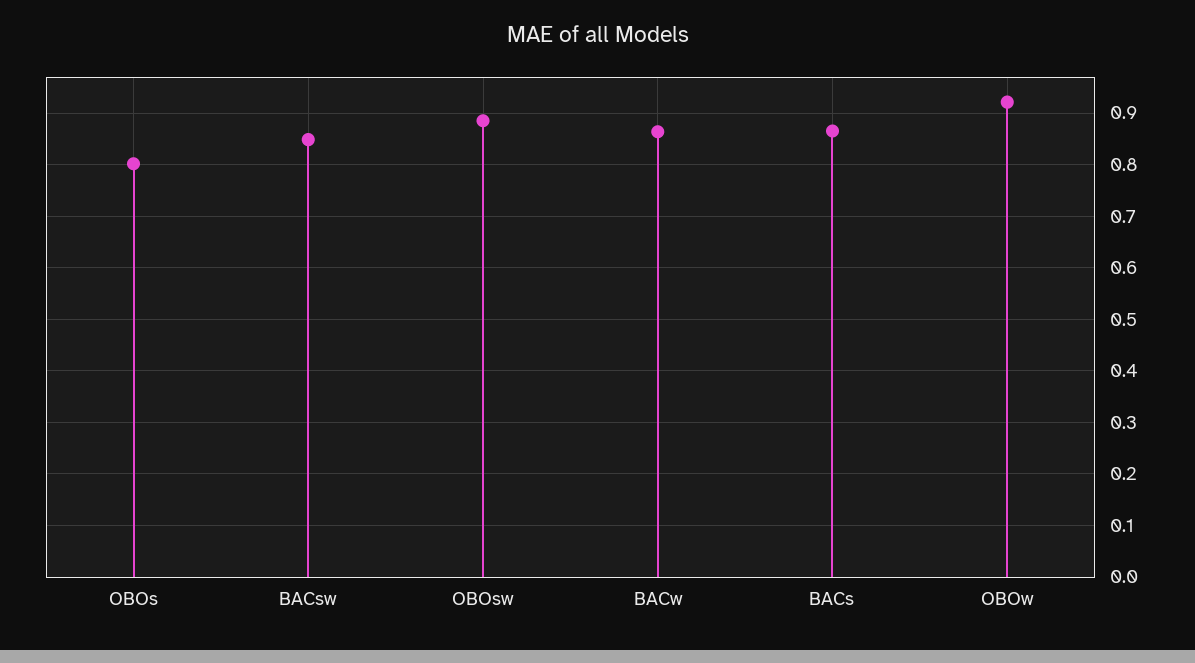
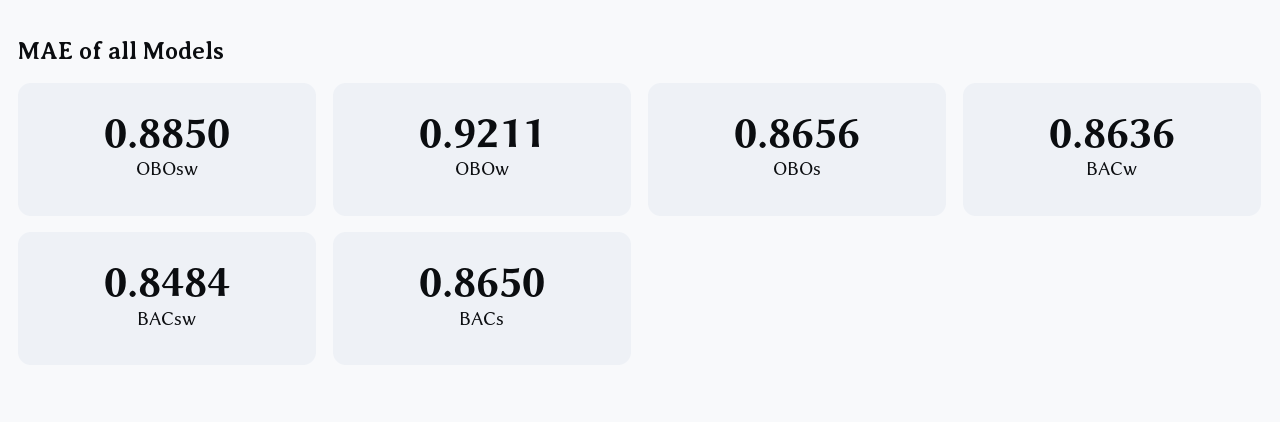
  {
-   "OBOs": 0.8,
+   "OBOs": 0.8656,
    "BACsw": 0.8484,
    "OBOsw": 0.885,
    "BACw": 0.8636,
    "BACs": 0.865,
    "OBOw": 0.9211
  }

